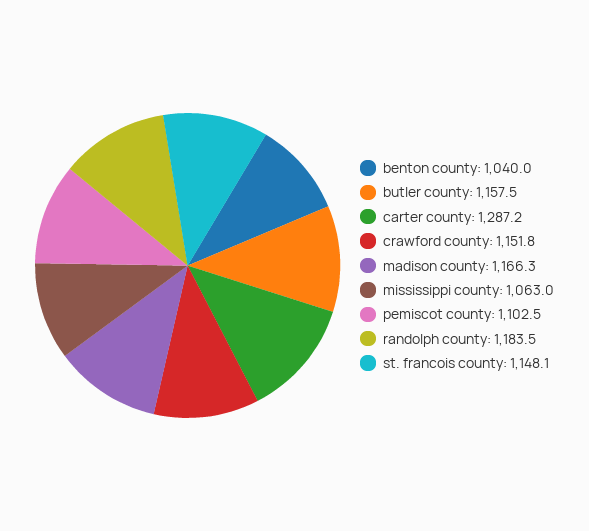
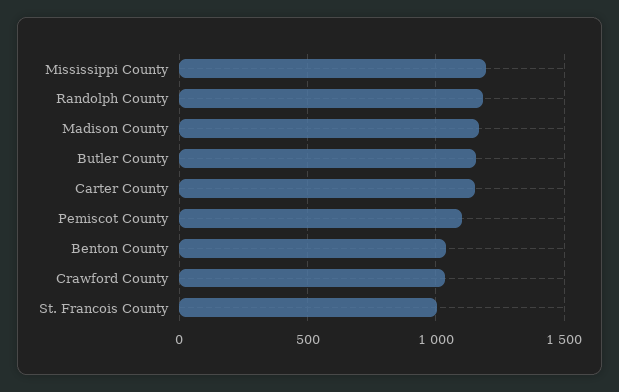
  {
    "benton county": 1040,
    "butler county": 1157.5,
-   "carter county": 1287.2,
+   "carter county": 1150,
-   "crawford county": 1151.8,
+   "crawford county": 1050,
    "madison county": 1166.3,
-   "mississippi county": 1063,
+   "mississippi county": 1200,
    "pemiscot county": 1102.5,
    "randolph county": 1183.5,
-   "st. francois county": 1148.1
+   "st. francois county": 1000
  }

